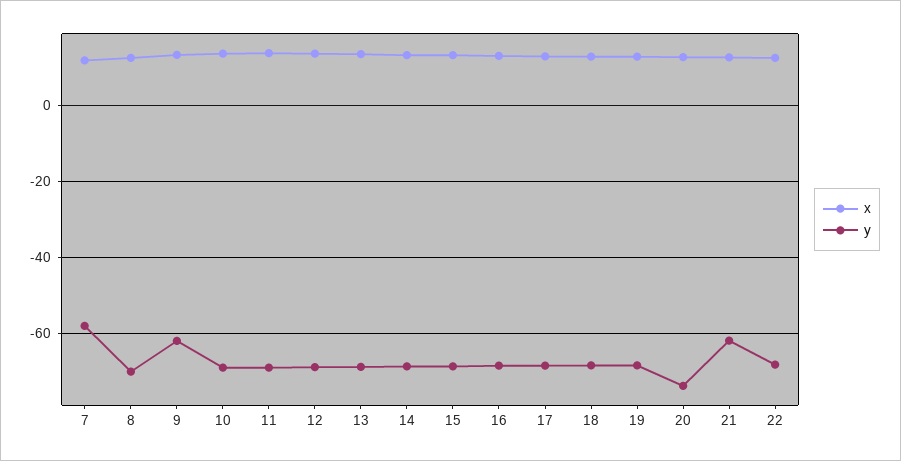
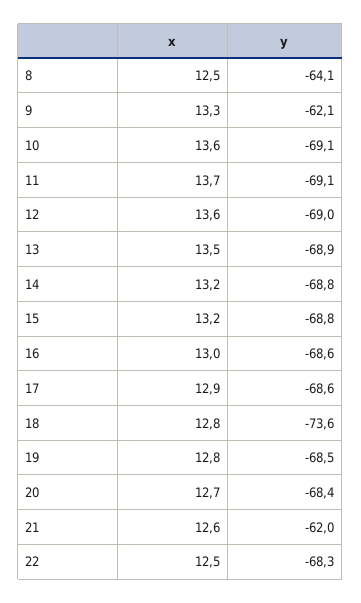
  {
    "x": {
-     "7": 12,
      "8": 12.5,
      "9": 13.3,
      "10": 13.6,
      "11": 13.7,
      "12": 13.6,
      "13": 13.5,
      "14": 13.2,
      "15": 13.2,
      "16": 13,
      "17": 12.9,
      "18": 12.8,
      "19": 12.8,
      "20": 12.7,
      "21": 12.6,
      "22": 12.5
    },
    "y": {
-     "7": -58,
-     "8": -70,
+     "8": -64.1,
      "9": -62.1,
      "10": -69.1,
      "11": -69.1,
      "12": -69,
      "13": -68.9,
      "14": -68.8,
      "15": -68.8,
      "16": -68.6,
      "17": -68.6,
-     "18": -68,
+     "18": -73.6,
      "19": -68.5,
-     "20": -74,
+     "20": -68.4,
      "21": -62,
      "22": -68.3
    }
  }

